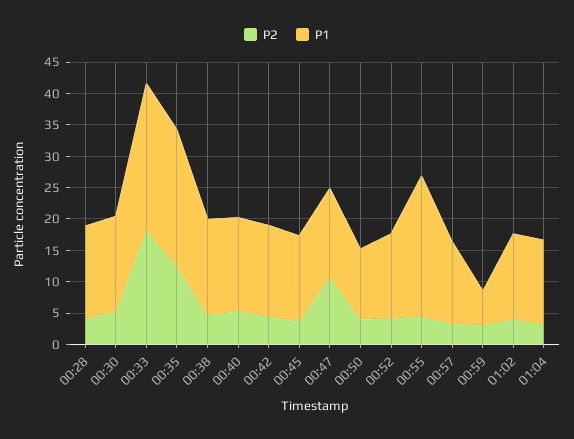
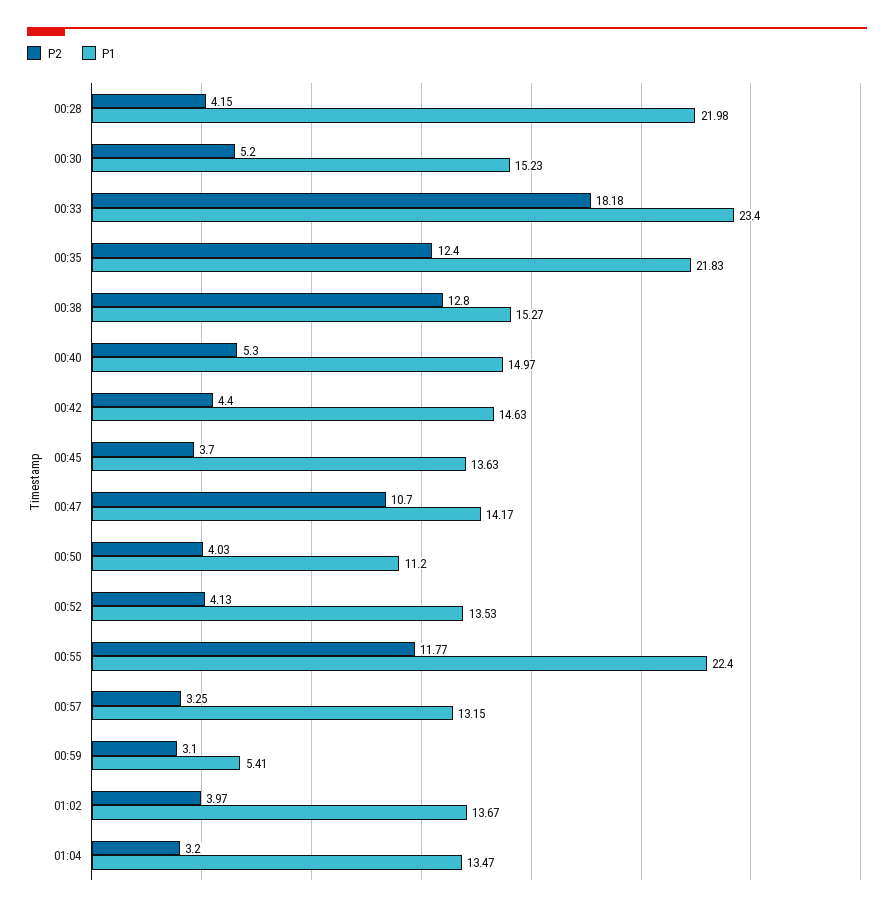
  {
    "P2": {
      "00:28": 4.15,
      "00:30": 5.2,
      "00:33": 18.18,
      "00:35": 12.4,
-     "00:38": 5,
+     "00:38": 12.8,
      "00:40": 5.3,
      "00:42": 4.4,
      "00:45": 3.7,
      "00:47": 10.7,
      "00:50": 4.03,
      "00:52": 4.13,
-     "00:55": 5,
+     "00:55": 11.77,
      "00:57": 3.25,
      "00:59": 3.1,
      "01:02": 3.97,
      "01:04": 3.2
    },
    "P1": {
-     "00:28": 15,
+     "00:28": 21.98,
      "00:30": 15.23,
      "00:33": 23.4,
      "00:35": 21.83,
      "00:38": 15.27,
      "00:40": 14.97,
      "00:42": 14.63,
      "00:45": 13.63,
      "00:47": 14.17,
      "00:50": 11.2,
      "00:52": 13.53,
      "00:55": 22.4,
      "00:57": 13.15,
      "00:59": 5.41,
      "01:02": 13.67,
      "01:04": 13.47
    }
  }

